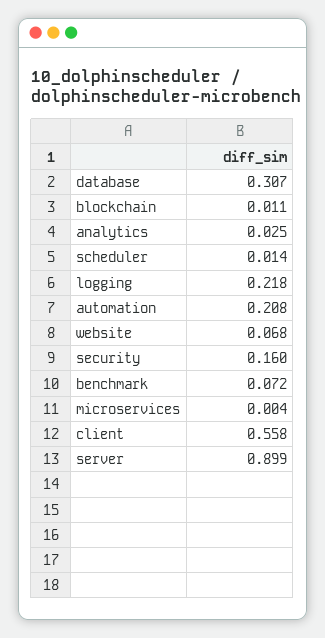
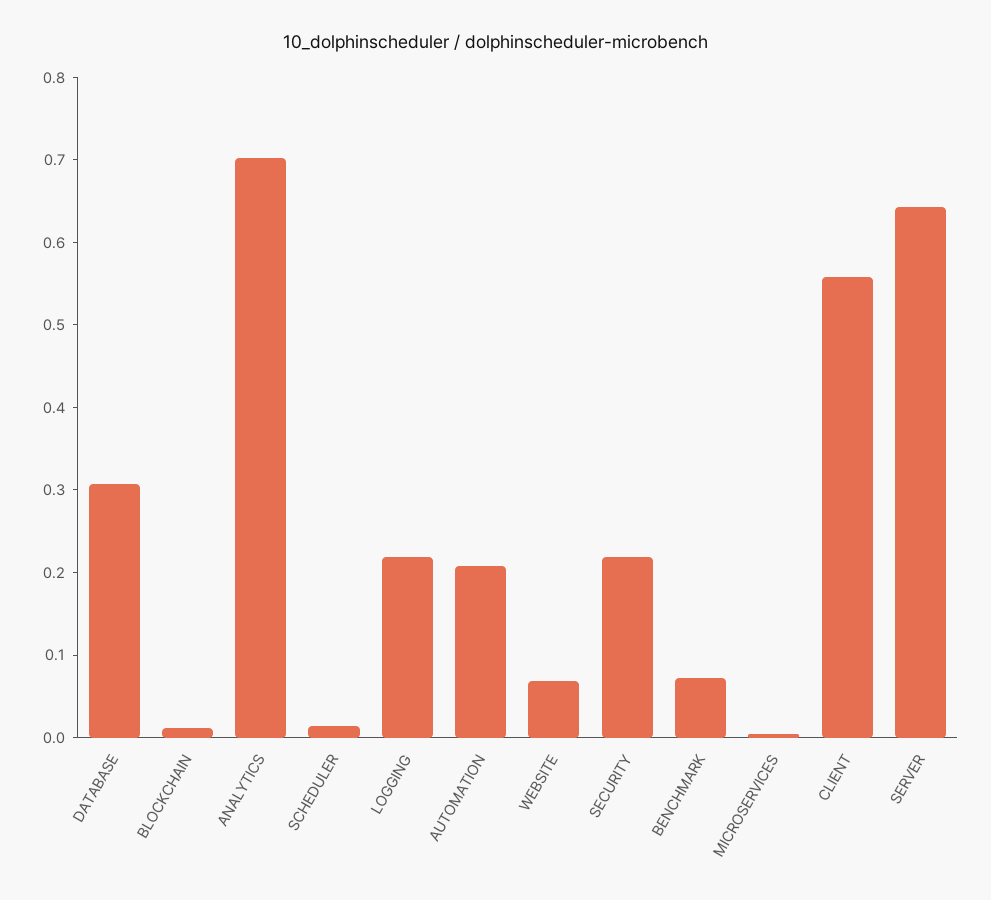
  {
    "database": 0.307,
    "blockchain": 0.011,
-   "analytics": 0.025,
+   "analytics": 0.7,
    "scheduler": 0.014,
    "logging": 0.218,
    "automation": 0.208,
    "website": 0.068,
-   "security": 0.16,
+   "security": 0.22,
    "benchmark": 0.072,
    "microservices": 0.004,
    "client": 0.558,
-   "server": 0.899
+   "server": 0.64
  }

